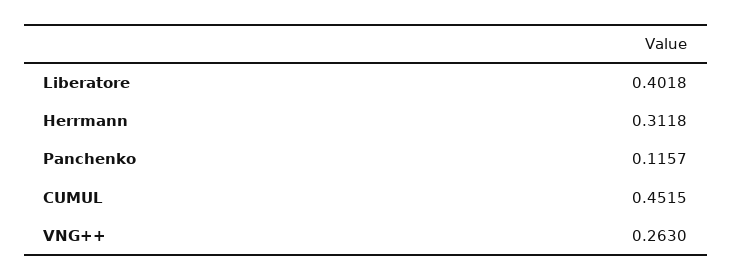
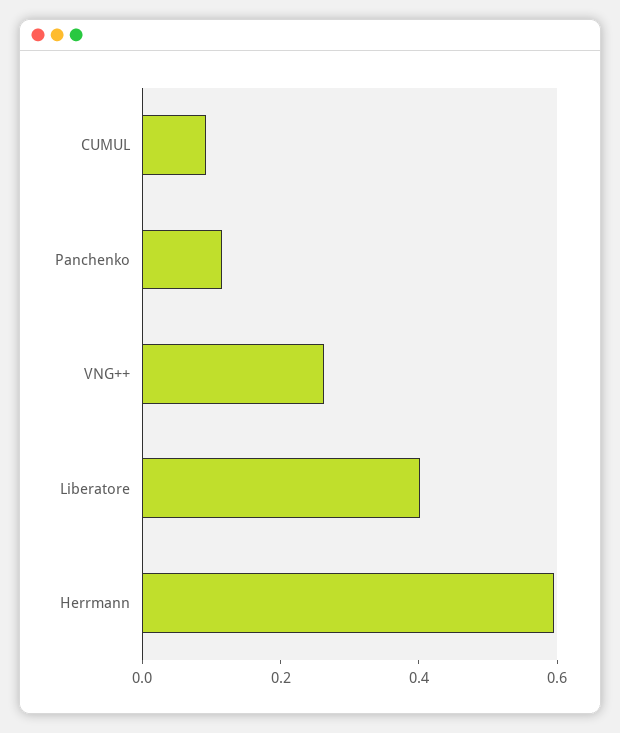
  {
    "Liberatore": 0.4018,
-   "Herrmann": 0.3118,
+   "Herrmann": 0.6,
    "Panchenko": 0.1157,
-   "CUMUL": 0.4515,
+   "CUMUL": 0.1,
    "VNG++": 0.263
  }

